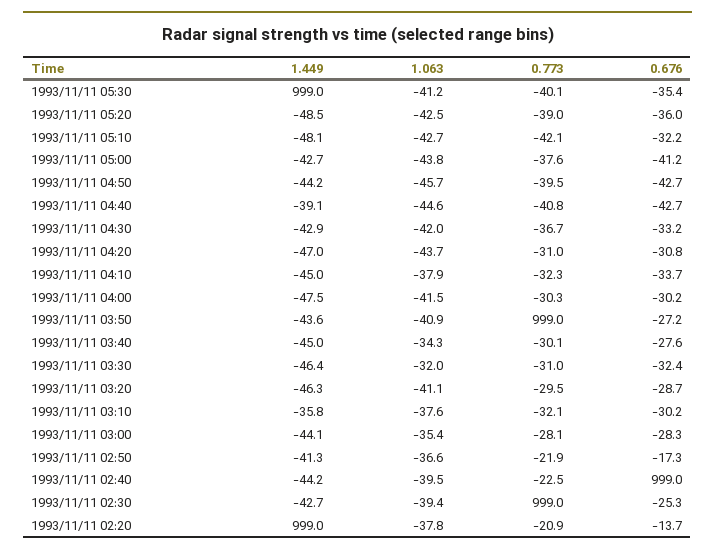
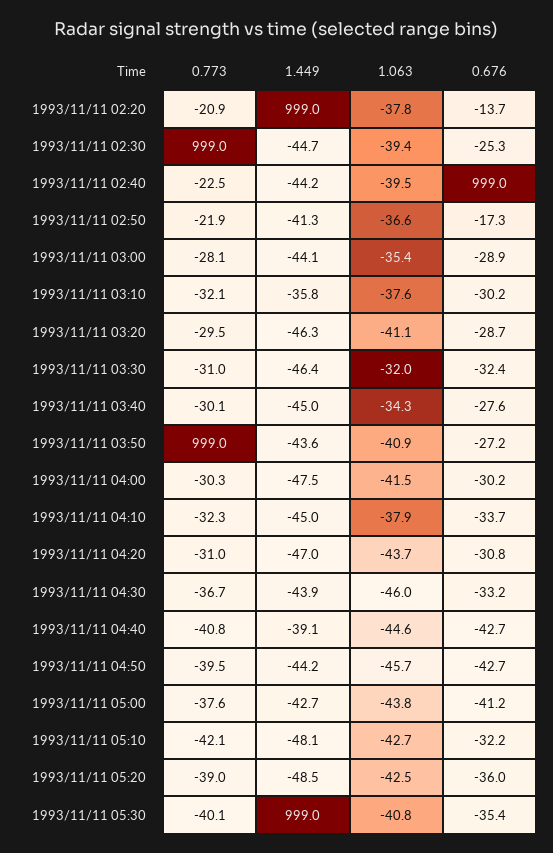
  {
    "1.449": {
      "1993/11/11 05:30": 999,
      "1993/11/11 05:20": -48.5,
      "1993/11/11 05:10": -48.1,
      "1993/11/11 05:00": -42.7,
      "1993/11/11 04:50": -44.2,
      "1993/11/11 04:40": -39.1,
-     "1993/11/11 04:30": -42.9,
+     "1993/11/11 04:30": -43.9,
      "1993/11/11 04:20": -47,
      "1993/11/11 04:10": -45,
      "1993/11/11 04:00": -47.5,
      "1993/11/11 03:50": -43.6,
      "1993/11/11 03:40": -45,
      "1993/11/11 03:30": -46.4,
      "1993/11/11 03:20": -46.3,
      "1993/11/11 03:10": -35.8,
      "1993/11/11 03:00": -44.1,
      "1993/11/11 02:50": -41.3,
      "1993/11/11 02:40": -44.2,
-     "1993/11/11 02:30": -42.7,
+     "1993/11/11 02:30": -44.7,
      "1993/11/11 02:20": 999
    },
    "1.063": {
-     "1993/11/11 05:30": -41.2,
+     "1993/11/11 05:30": -40.8,
      "1993/11/11 05:20": -42.5,
      "1993/11/11 05:10": -42.7,
      "1993/11/11 05:00": -43.8,
      "1993/11/11 04:50": -45.7,
      "1993/11/11 04:40": -44.6,
-     "1993/11/11 04:30": -42,
+     "1993/11/11 04:30": -46,
      "1993/11/11 04:20": -43.7,
      "1993/11/11 04:10": -37.9,
      "1993/11/11 04:00": -41.5,
      "1993/11/11 03:50": -40.9,
      "1993/11/11 03:40": -34.3,
      "1993/11/11 03:30": -32,
      "1993/11/11 03:20": -41.1,
      "1993/11/11 03:10": -37.6,
      "1993/11/11 03:00": -35.4,
      "1993/11/11 02:50": -36.6,
      "1993/11/11 02:40": -39.5,
      "1993/11/11 02:30": -39.4,
      "1993/11/11 02:20": -37.8
    },
    "0.773": {
      "1993/11/11 05:30": -40.1,
      "1993/11/11 05:20": -39,
      "1993/11/11 05:10": -42.1,
      "1993/11/11 05:00": -37.6,
      "1993/11/11 04:50": -39.5,
      "1993/11/11 04:40": -40.8,
      "1993/11/11 04:30": -36.7,
      "1993/11/11 04:20": -31,
      "1993/11/11 04:10": -32.3,
      "1993/11/11 04:00": -30.3,
      "1993/11/11 03:50": 999,
      "1993/11/11 03:40": -30.1,
      "1993/11/11 03:30": -31,
      "1993/11/11 03:20": -29.5,
      "1993/11/11 03:10": -32.1,
      "1993/11/11 03:00": -28.1,
      "1993/11/11 02:50": -21.9,
      "1993/11/11 02:40": -22.5,
      "1993/11/11 02:30": 999,
      "1993/11/11 02:20": -20.9
    },
    "0.676": {
      "1993/11/11 05:30": -35.4,
      "1993/11/11 05:20": -36,
      "1993/11/11 05:10": -32.2,
      "1993/11/11 05:00": -41.2,
      "1993/11/11 04:50": -42.7,
      "1993/11/11 04:40": -42.7,
      "1993/11/11 04:30": -33.2,
      "1993/11/11 04:20": -30.8,
      "1993/11/11 04:10": -33.7,
      "1993/11/11 04:00": -30.2,
      "1993/11/11 03:50": -27.2,
      "1993/11/11 03:40": -27.6,
      "1993/11/11 03:30": -32.4,
      "1993/11/11 03:20": -28.7,
      "1993/11/11 03:10": -30.2,
-     "1993/11/11 03:00": -28.3,
+     "1993/11/11 03:00": -28.9,
      "1993/11/11 02:50": -17.3,
      "1993/11/11 02:40": 999,
      "1993/11/11 02:30": -25.3,
      "1993/11/11 02:20": -13.7
    }
  }

